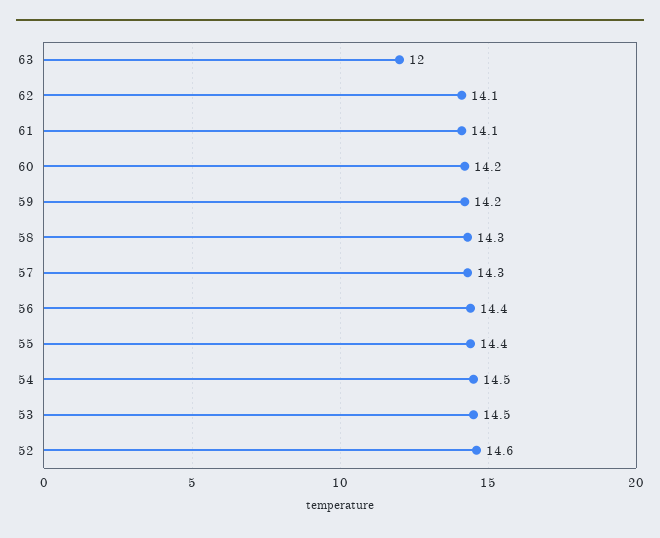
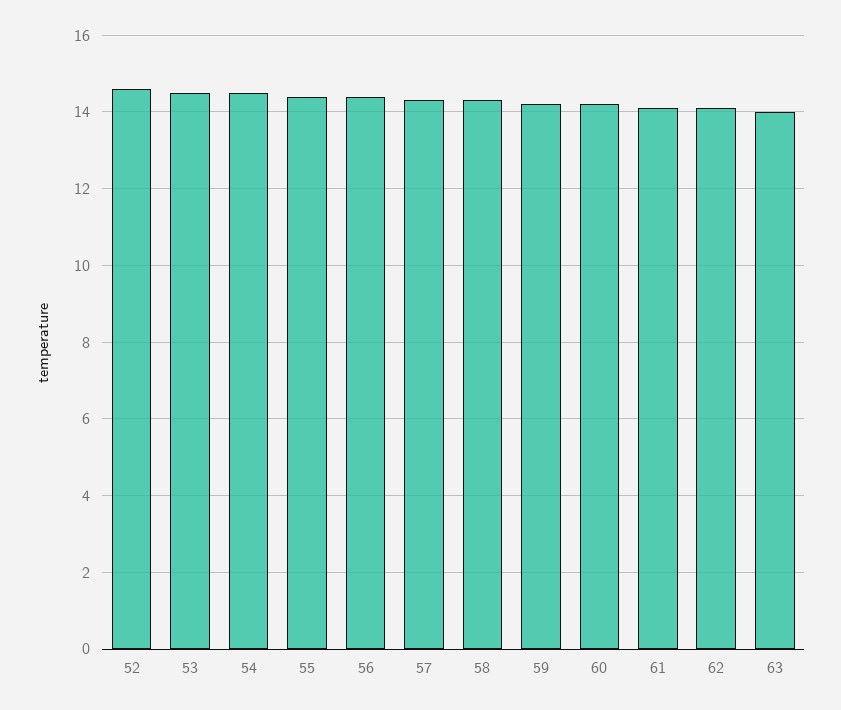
  {
-   "63": 12,
+   "63": 14,
    "62": 14.1,
    "61": 14.1,
    "60": 14.2,
    "59": 14.2,
    "58": 14.3,
    "57": 14.3,
    "56": 14.4,
    "55": 14.4,
    "54": 14.5,
    "53": 14.5,
    "52": 14.6
  }

